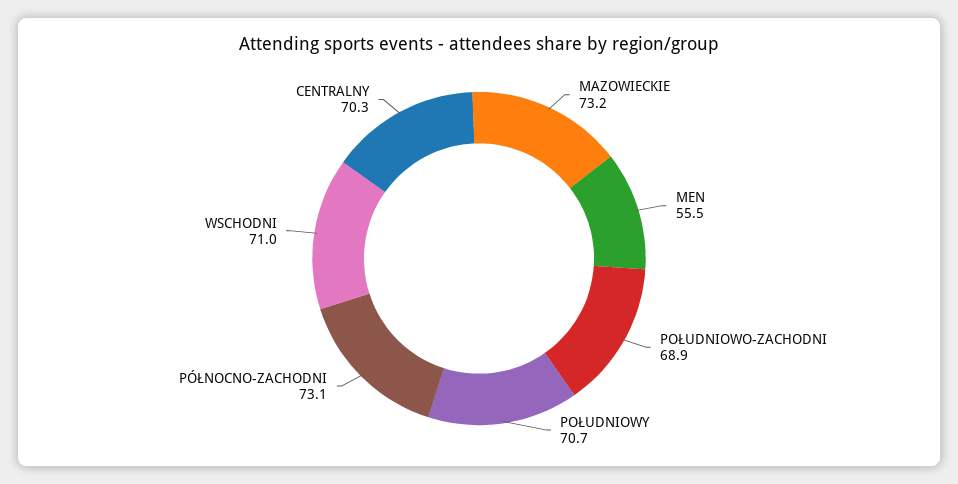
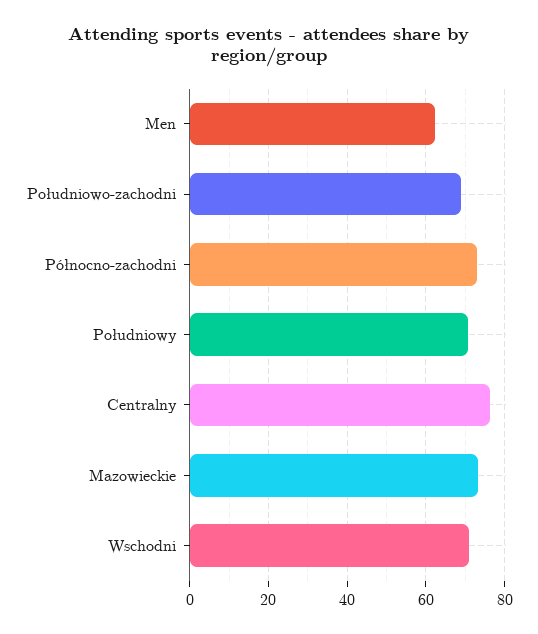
  {
    "MAZOWIECKIE": 73.2,
-   "MEN": 55.5,
+   "MEN": 62,
    "POŁUDNIOWO-ZACHODNI": 68.9,
    "POŁUDNIOWY": 70.7,
    "PÓŁNOCNO-ZACHODNI": 73.1,
    "WSCHODNI": 71,
-   "CENTRALNY": 70.3
+   "CENTRALNY": 76
  }

